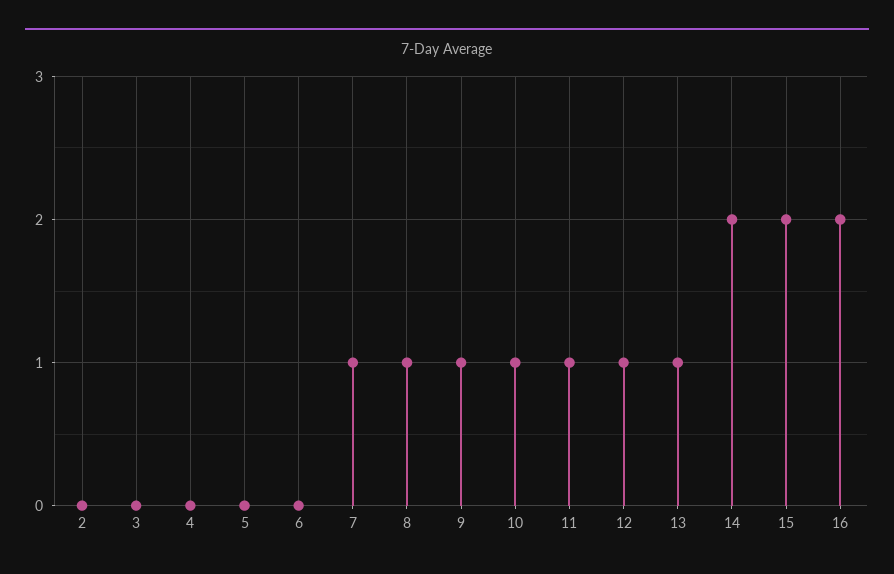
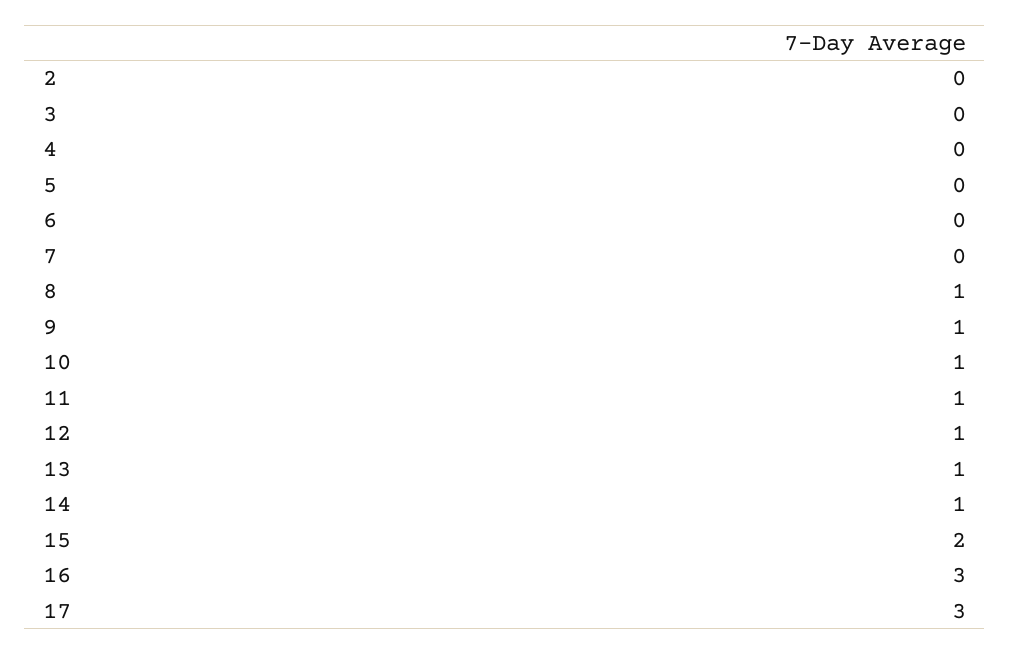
  {
    "2": 0,
    "3": 0,
    "4": 0,
    "5": 0,
    "6": 0,
-   "7": 1,
+   "7": 0,
    "8": 1,
    "9": 1,
    "10": 1,
    "11": 1,
    "12": 1,
    "13": 1,
-   "14": 2,
+   "14": 1,
    "15": 2,
-   "16": 2
+   "16": 3,
+   "17": 3
  }

